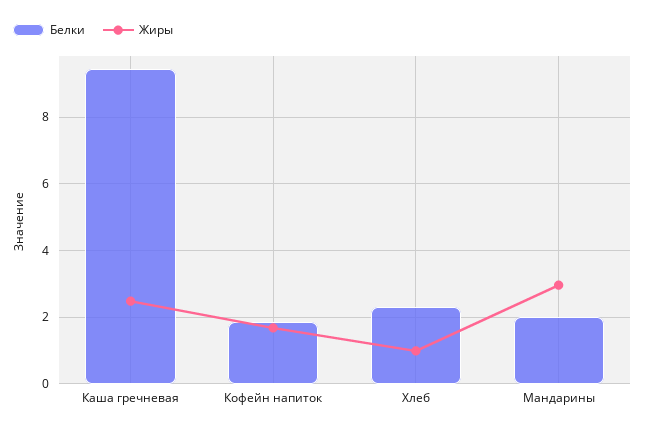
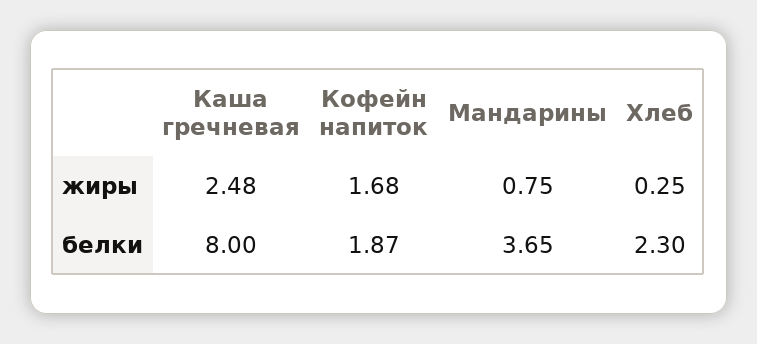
  {
    "Белки": {
-     "Каша гречневая": 9.4,
+     "Каша гречневая": 8,
      "Кофейн напиток": 1.87,
      "Хлеб": 2.3,
-     "Мандарины": 2
+     "Мандарины": 3.65
    },
    "Жиры": {
      "Каша гречневая": 2.48,
      "Кофейн напиток": 1.68,
-     "Хлеб": 1,
+     "Хлеб": 0.25,
-     "Мандарины": 3
+     "Мандарины": 0.75
    }
  }

